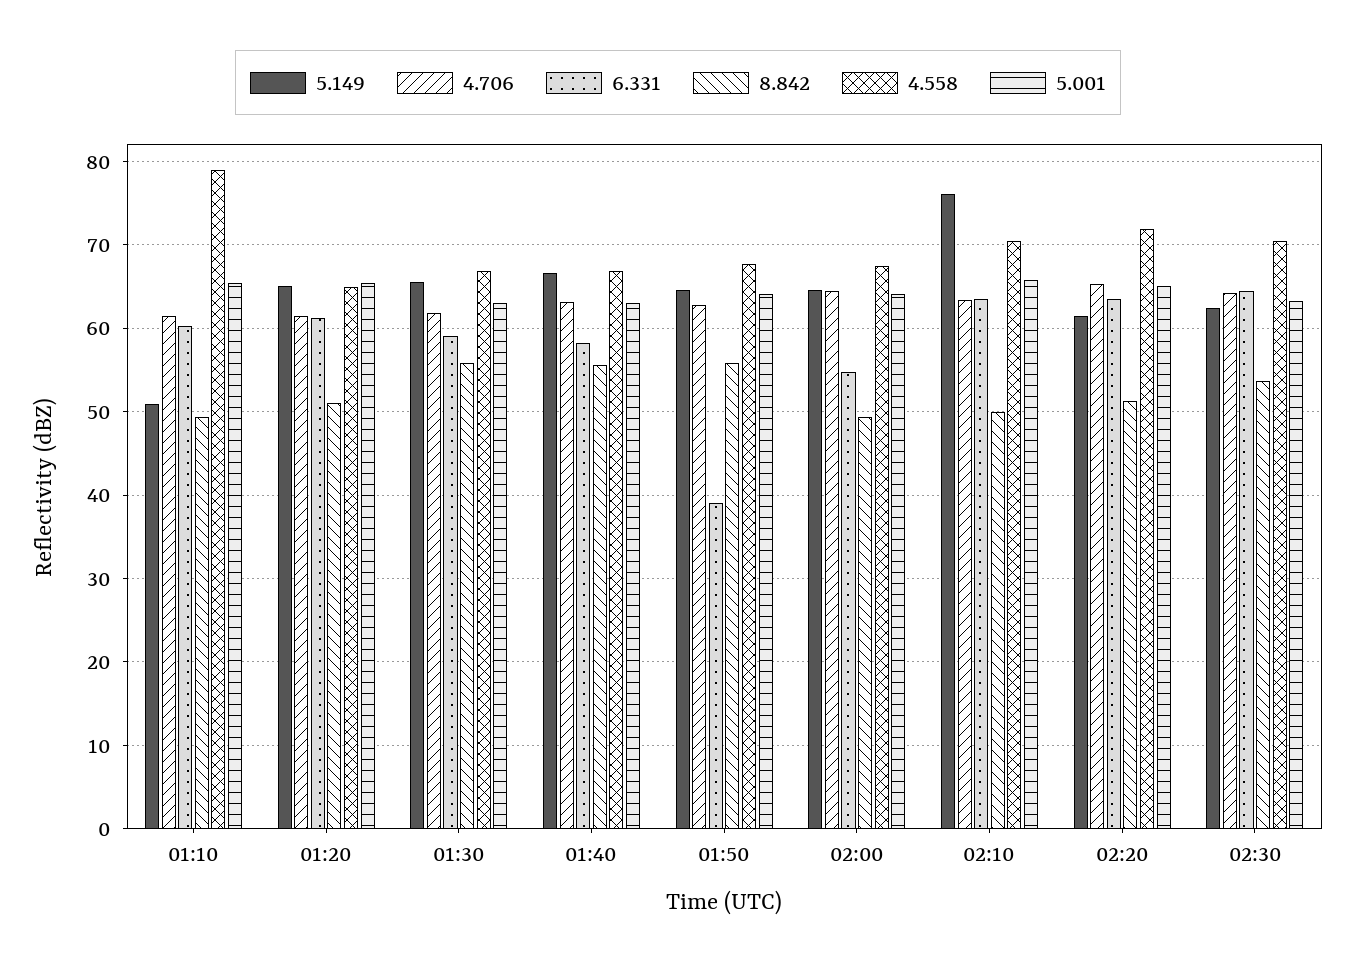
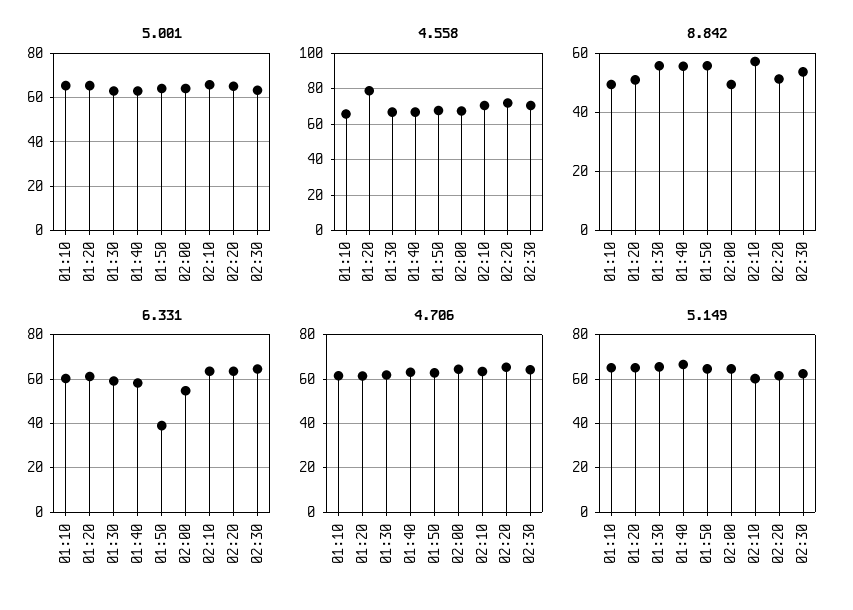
  {
    "5.149": {
-     "01:10": 51,
+     "01:10": 65,
      "01:20": 65,
      "01:30": 66,
      "01:40": 67,
      "01:50": 65,
      "02:00": 65,
-     "02:10": 76,
+     "02:10": 60,
      "02:20": 62,
      "02:30": 62
    },
    "4.706": {
      "01:10": 62,
      "01:20": 61,
      "01:30": 62,
      "01:40": 63,
      "01:50": 63,
      "02:00": 64,
      "02:10": 63,
      "02:20": 65,
      "02:30": 64
    },
    "6.331": {
      "01:10": 60,
      "01:20": 61,
      "01:30": 59,
      "01:40": 58,
      "01:50": 39,
      "02:00": 55,
      "02:10": 64,
      "02:20": 64,
      "02:30": 65
    },
    "8.842": {
      "01:10": 49,
      "01:20": 51,
      "01:30": 56,
      "01:40": 56,
      "01:50": 56,
      "02:00": 49,
-     "02:10": 50,
+     "02:10": 57.5,
      "02:20": 51,
      "02:30": 54
    },
    "4.558": {
-     "01:10": 79,
+     "01:10": 65,
-     "01:20": 65,
+     "01:20": 80,
      "01:30": 67,
      "01:40": 67,
      "01:50": 68,
      "02:00": 68,
      "02:10": 71,
      "02:20": 72,
      "02:30": 71
    },
    "5.001": {
      "01:10": 65,
      "01:20": 65,
      "01:30": 63,
      "01:40": 63,
      "01:50": 64,
      "02:00": 64,
      "02:10": 66,
      "02:20": 65,
      "02:30": 63
    }
  }

